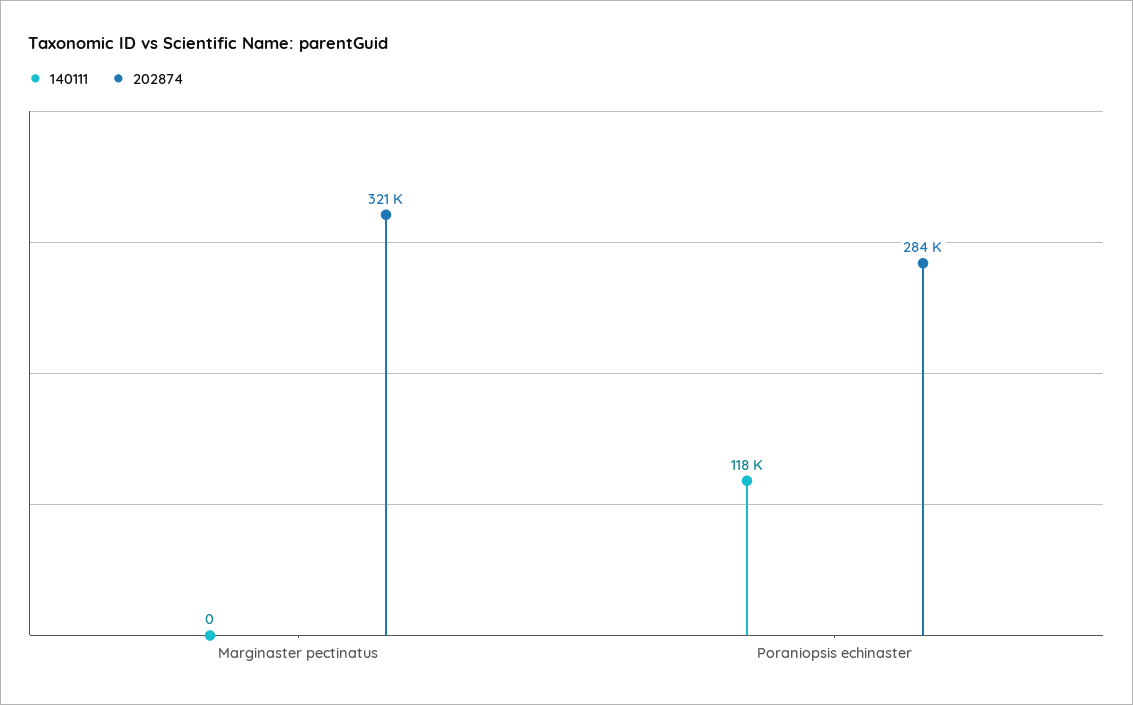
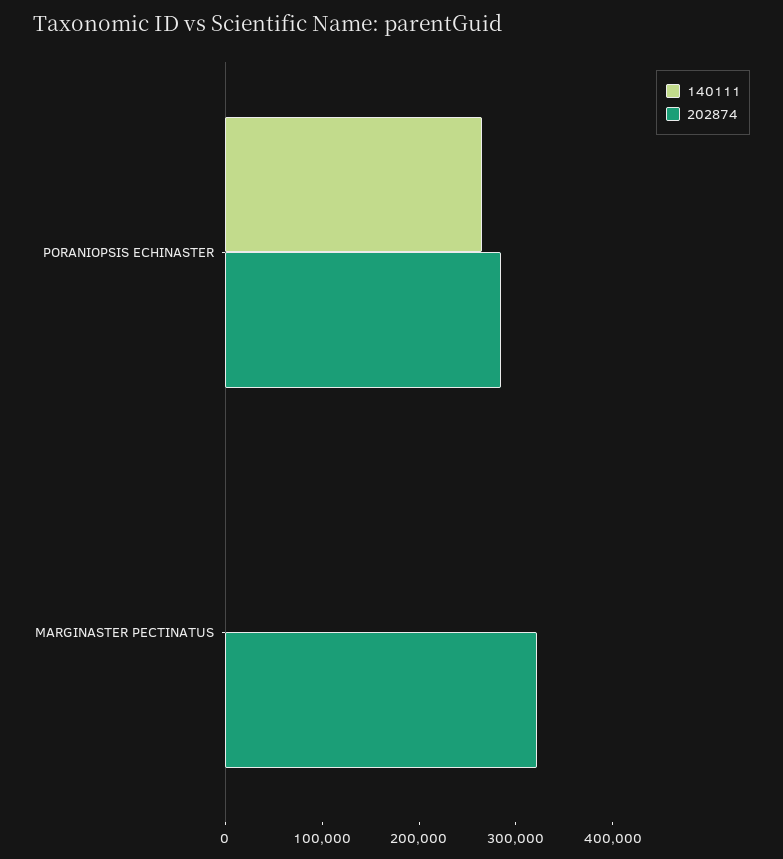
  {
    "140111": {
      "Marginaster pectinatus": 0,
-     "Poraniopsis echinaster": 118000
+     "Poraniopsis echinaster": 260000
    },
    "202874": {
      "Marginaster pectinatus": 321000,
      "Poraniopsis echinaster": 284000
    }
  }

